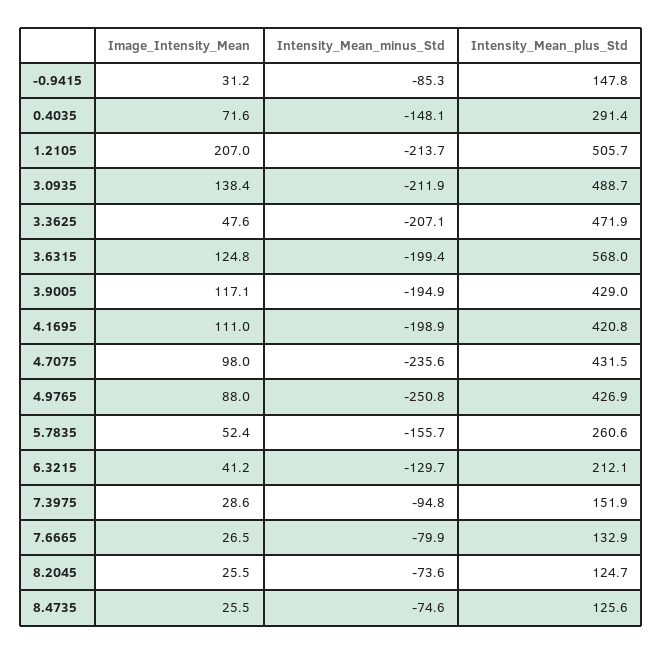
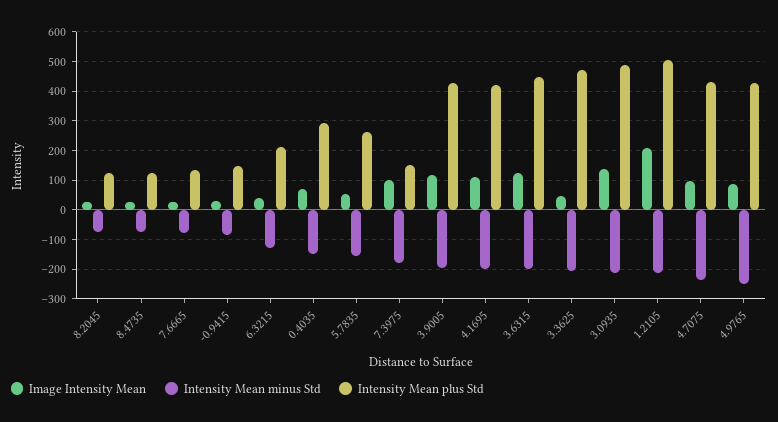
  {
    "Image_Intensity_Mean": {
      "-0.9415": 31.2,
      "0.4035": 71.6,
      "1.2105": 207,
      "3.0935": 138.4,
      "3.3625": 47.6,
      "3.6315": 124.8,
      "3.9005": 117.1,
      "4.1695": 111,
      "4.7075": 98,
      "4.9765": 88,
      "5.7835": 52.4,
      "6.3215": 41.2,
-     "7.3975": 28.6,
+     "7.3975": 100,
      "7.6665": 26.5,
      "8.2045": 25.5,
      "8.4735": 25.5
    },
    "Intensity_Mean_minus_Std": {
      "-0.9415": -85.3,
      "0.4035": -148.1,
      "1.2105": -213.7,
      "3.0935": -211.9,
      "3.3625": -207.1,
      "3.6315": -199.4,
      "3.9005": -194.9,
      "4.1695": -198.9,
      "4.7075": -235.6,
      "4.9765": -250.8,
      "5.7835": -155.7,
      "6.3215": -129.7,
-     "7.3975": -94.8,
+     "7.3975": -175,
      "7.6665": -79.9,
      "8.2045": -73.6,
      "8.4735": -74.6
    },
    "Intensity_Mean_plus_Std": {
      "-0.9415": 147.8,
      "0.4035": 291.4,
      "1.2105": 505.7,
      "3.0935": 488.7,
      "3.3625": 471.9,
-     "3.6315": 568,
+     "3.6315": 450,
      "3.9005": 429,
      "4.1695": 420.8,
      "4.7075": 431.5,
      "4.9765": 426.9,
      "5.7835": 260.6,
      "6.3215": 212.1,
      "7.3975": 151.9,
      "7.6665": 132.9,
      "8.2045": 124.7,
      "8.4735": 125.6
    }
  }

